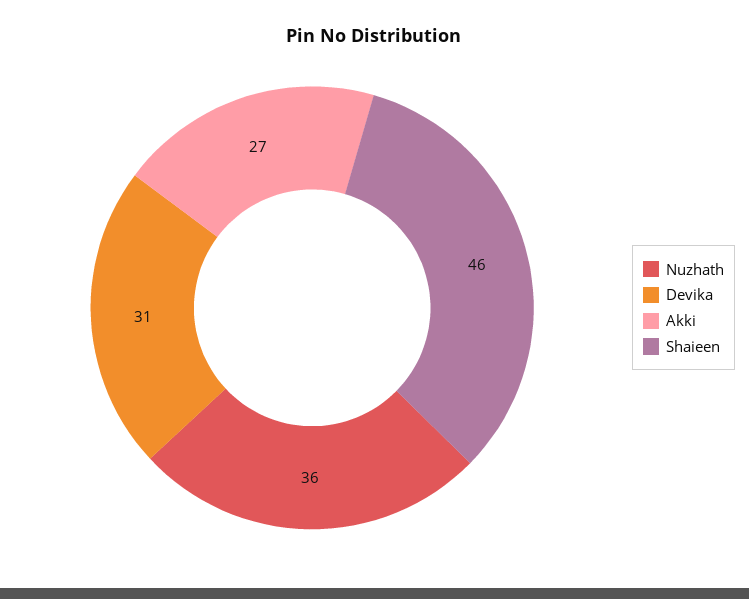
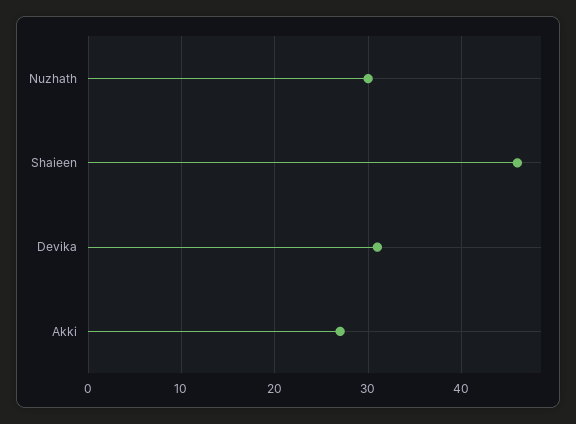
  {
-   "Nuzhath": 36,
+   "Nuzhath": 30,
    "Devika": 31,
    "Akki": 27,
    "Shaieen": 46
  }

